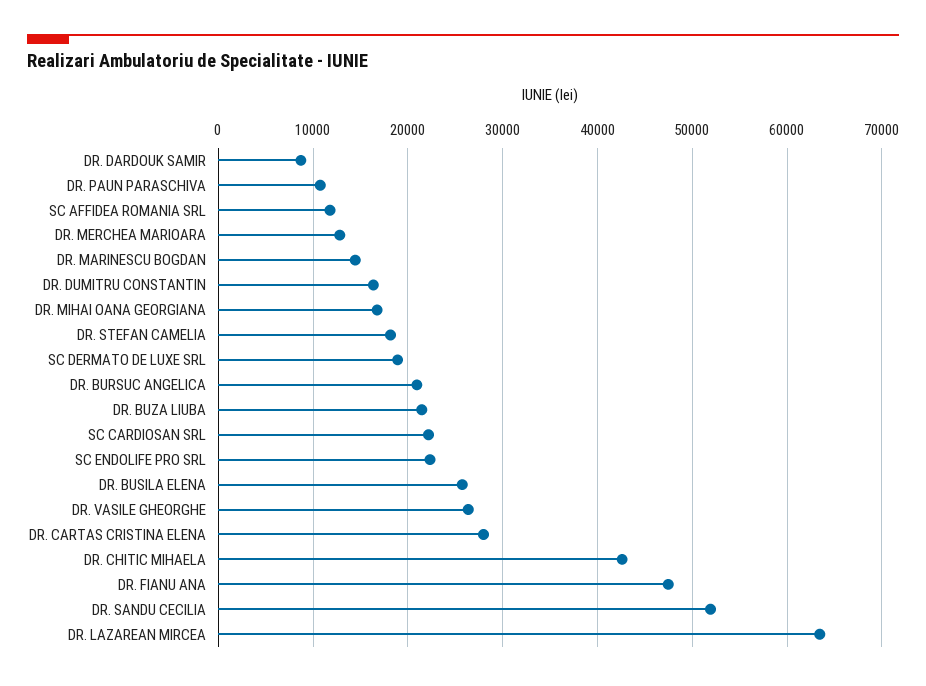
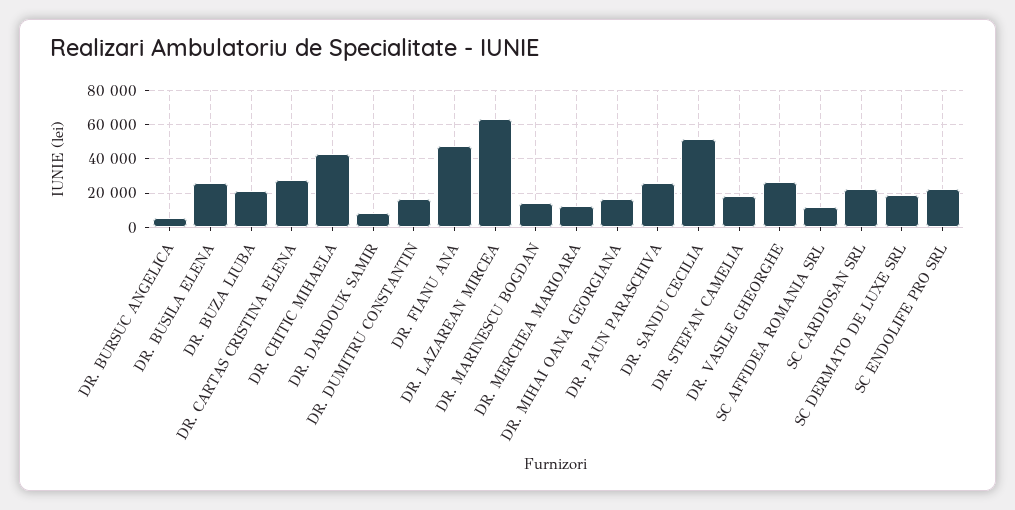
  {
    "DR. DARDOUK SAMIR": 9000,
-   "DR. PAUN PARASCHIVA": 11000,
+   "DR. PAUN PARASCHIVA": 25000,
    "SC AFFIDEA ROMANIA SRL": 12000,
    "DR. MERCHEA MARIOARA": 13000,
    "DR. MARINESCU BOGDAN": 14000,
    "DR. DUMITRU CONSTANTIN": 16000,
    "DR. MIHAI OANA GEORGIANA": 17000,
    "DR. STEFAN CAMELIA": 18000,
    "SC DERMATO DE LUXE SRL": 19000,
-   "DR. BURSUC ANGELICA": 21000,
+   "DR. BURSUC ANGELICA": 5000,
    "DR. BUZA LIUBA": 21000,
    "SC CARDIOSAN SRL": 22000,
    "SC ENDOLIFE PRO SRL": 22000,
    "DR. BUSILA ELENA": 26000,
    "DR. VASILE GHEORGHE": 26000,
    "DR. CARTAS CRISTINA ELENA": 28000,
    "DR. CHITIC MIHAELA": 43000,
    "DR. FIANU ANA": 47000,
    "DR. SANDU CECILIA": 52000,
    "DR. LAZAREAN MIRCEA": 63000
  }

